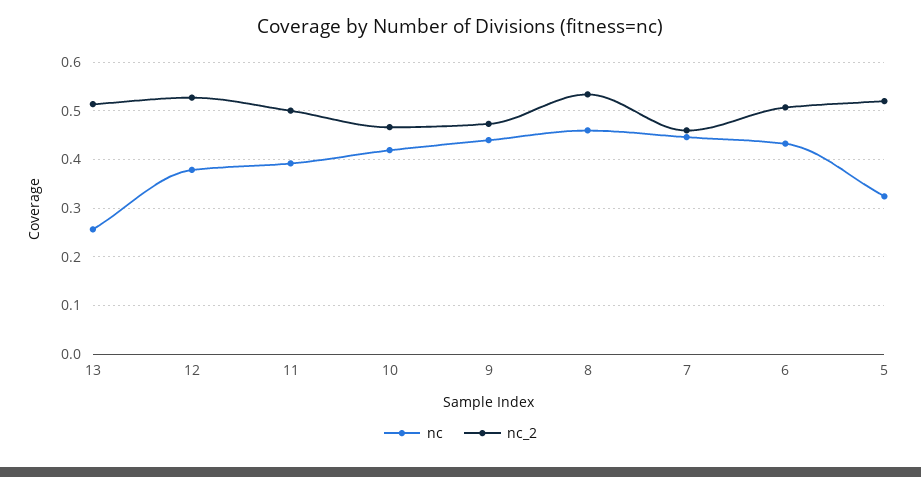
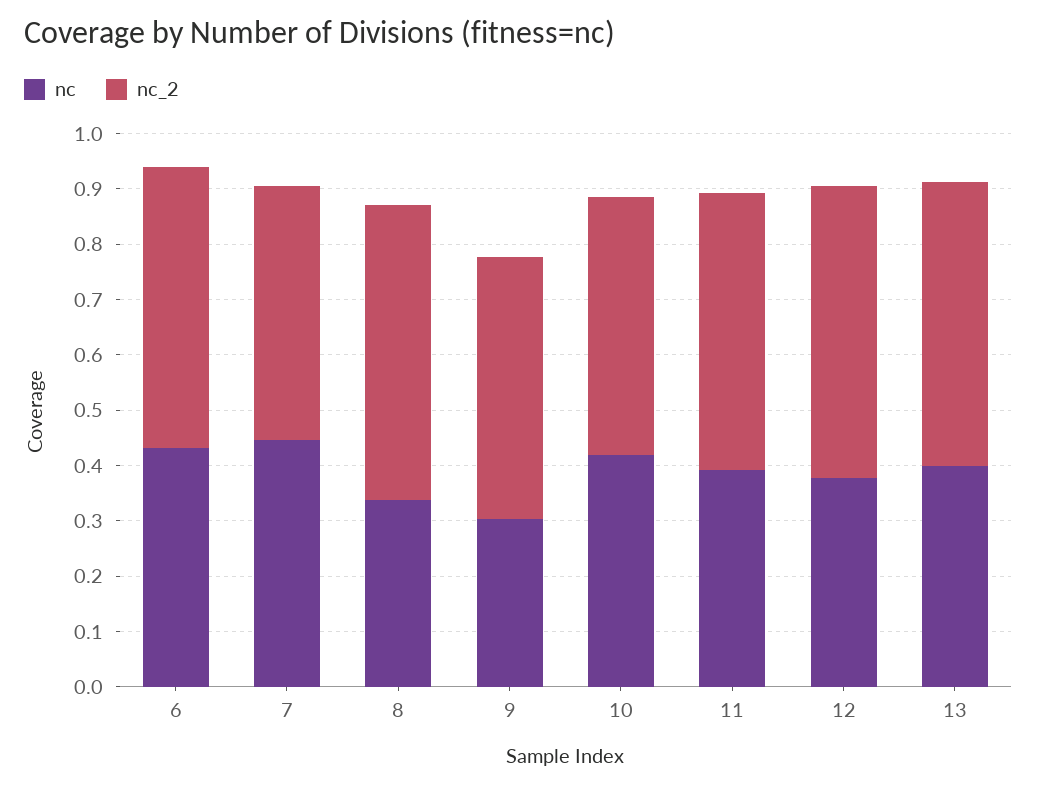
  {
    "nc": {
-     "13": 0.26,
+     "13": 0.4,
      "12": 0.38,
      "11": 0.4,
      "10": 0.42,
-     "9": 0.44,
+     "9": 0.3,
-     "8": 0.46,
+     "8": 0.34,
      "7": 0.44,
-     "6": 0.44,
+     "6": 0.44
-     "5": 0.32
    },
    "nc_2": {
      "13": 0.52,
      "12": 0.52,
      "11": 0.5,
      "10": 0.46,
      "9": 0.48,
      "8": 0.54,
      "7": 0.46,
-     "6": 0.5,
+     "6": 0.5
-     "5": 0.52
    }
  }

